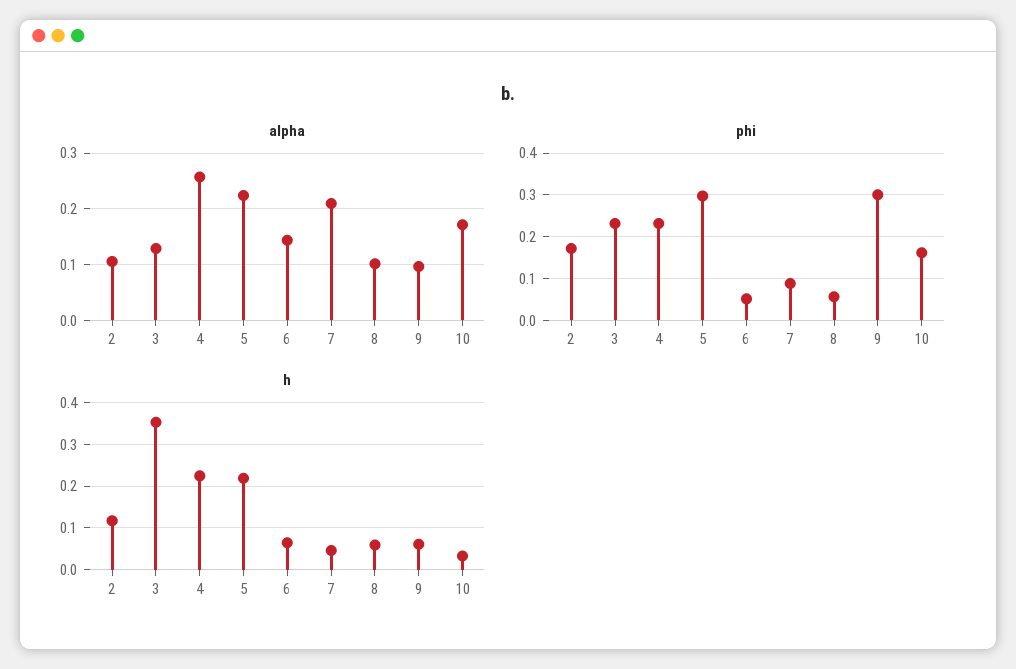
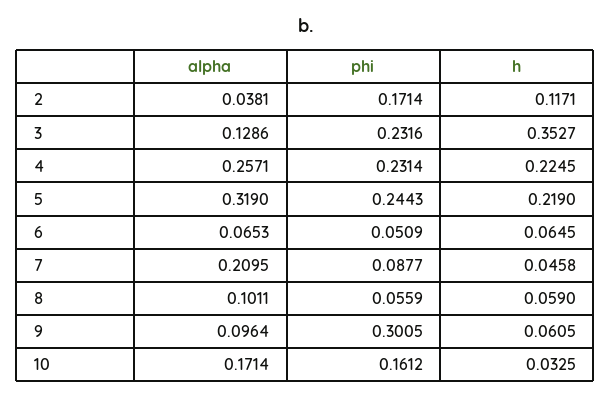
  {
    "alpha": {
-     "2": 0.1,
+     "2": 0.0381,
      "3": 0.1286,
      "4": 0.2571,
-     "5": 0.22,
+     "5": 0.319,
-     "6": 0.14,
+     "6": 0.0653,
      "7": 0.2095,
      "8": 0.1011,
      "9": 0.0964,
      "10": 0.1714
    },
    "phi": {
      "2": 0.1714,
      "3": 0.2316,
      "4": 0.2314,
-     "5": 0.3,
+     "5": 0.2443,
      "6": 0.0509,
      "7": 0.0877,
      "8": 0.0559,
      "9": 0.3005,
      "10": 0.1612
    },
    "h": {
      "2": 0.1171,
      "3": 0.3527,
      "4": 0.2245,
      "5": 0.219,
      "6": 0.0645,
      "7": 0.0458,
      "8": 0.059,
      "9": 0.0605,
      "10": 0.0325
    }
  }

